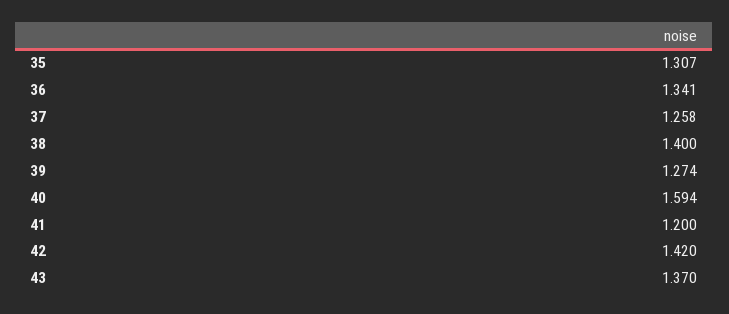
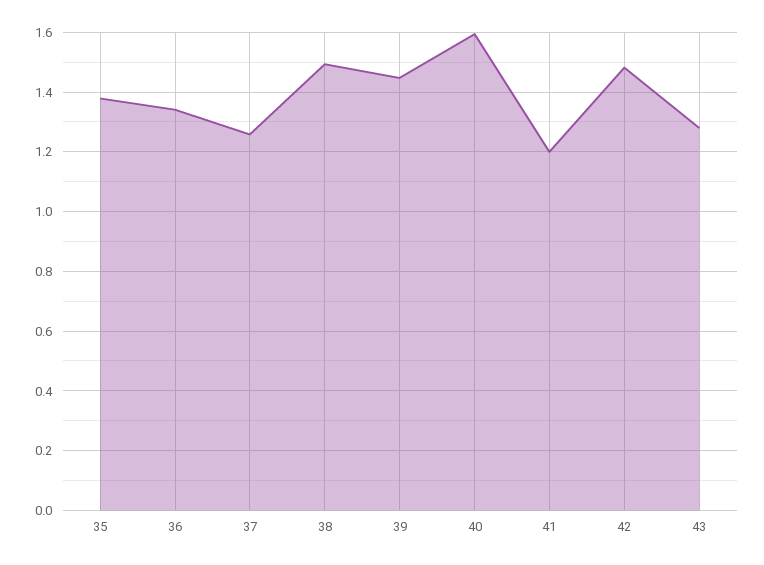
  {
-   "35": 1.307,
+   "35": 1.375,
    "36": 1.341,
    "37": 1.258,
-   "38": 1.4,
+   "38": 1.5,
-   "39": 1.274,
+   "39": 1.45,
    "40": 1.594,
    "41": 1.2,
-   "42": 1.42,
+   "42": 1.475,
-   "43": 1.37
+   "43": 1.275
  }

